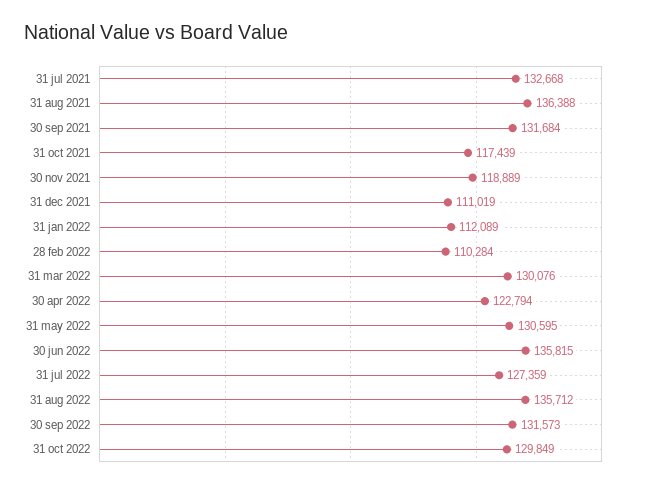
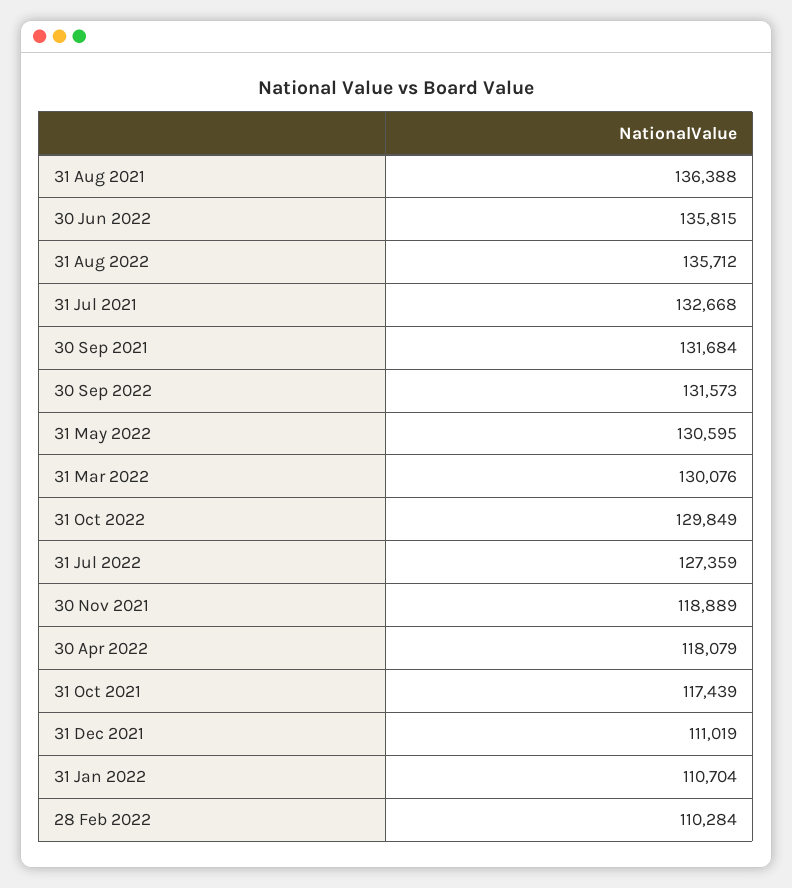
  {
    "31 jul 2021": 132668,
    "31 aug 2021": 136388,
    "30 sep 2021": 131684,
    "31 oct 2021": 117439,
    "30 nov 2021": 118889,
    "31 dec 2021": 111019,
-   "31 jan 2022": 112089,
+   "31 jan 2022": 110704,
    "28 feb 2022": 110284,
    "31 mar 2022": 130076,
-   "30 apr 2022": 122794,
+   "30 apr 2022": 118079,
    "31 may 2022": 130595,
    "30 jun 2022": 135815,
    "31 jul 2022": 127359,
    "31 aug 2022": 135712,
    "30 sep 2022": 131573,
    "31 oct 2022": 129849
  }

